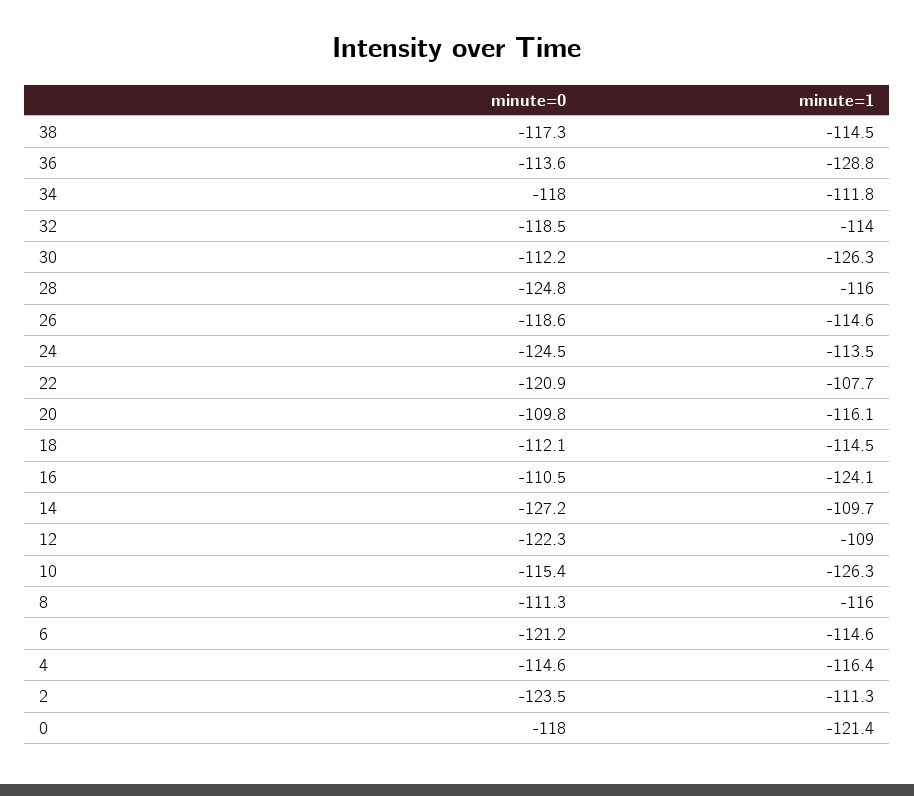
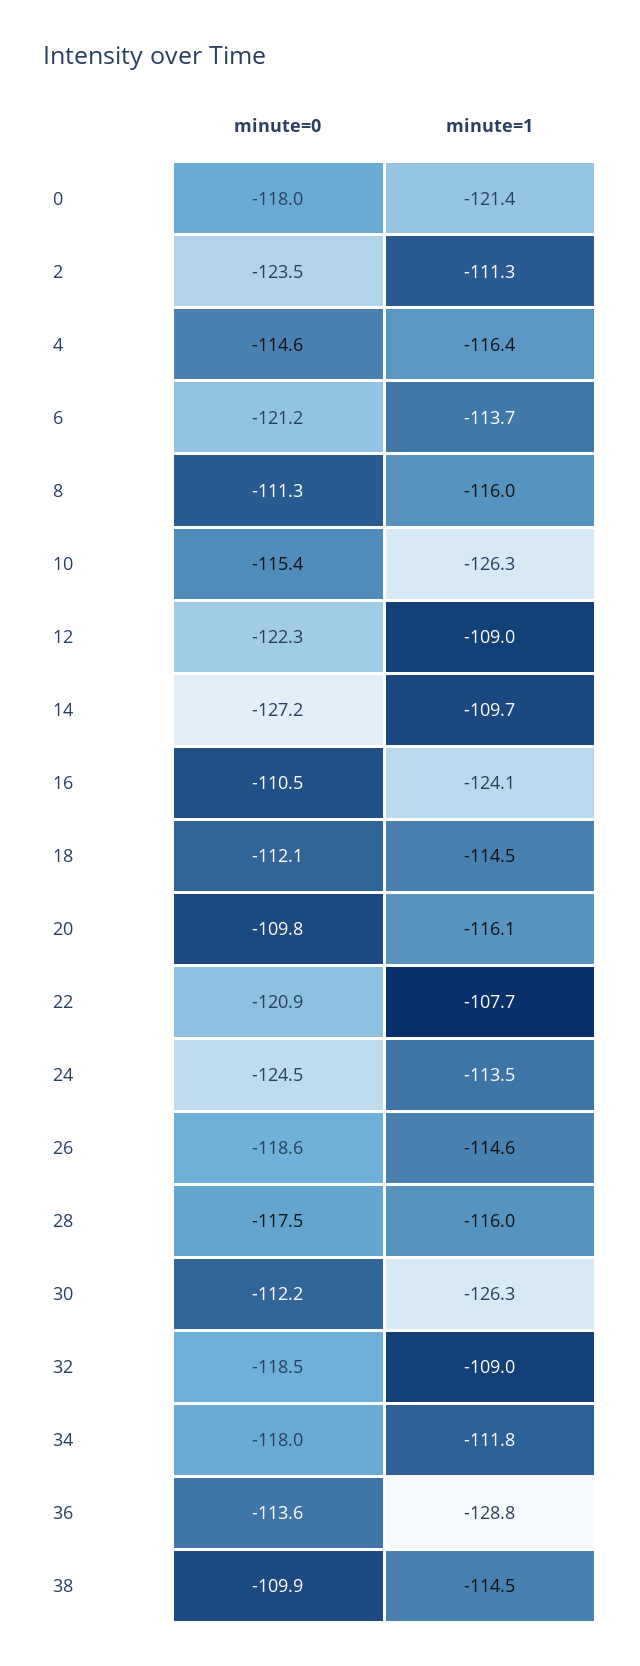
  {
    "minute=0": {
-     "38": -117.3,
+     "38": -109.9,
      "36": -113.6,
      "34": -118,
      "32": -118.5,
      "30": -112.2,
-     "28": -124.8,
+     "28": -117.5,
      "26": -118.6,
      "24": -124.5,
      "22": -120.9,
      "20": -109.8,
      "18": -112.1,
      "16": -110.5,
      "14": -127.2,
      "12": -122.3,
      "10": -115.4,
      "8": -111.3,
      "6": -121.2,
      "4": -114.6,
      "2": -123.5,
      "0": -118
    },
    "minute=1": {
      "38": -114.5,
      "36": -128.8,
      "34": -111.8,
-     "32": -114,
+     "32": -109,
      "30": -126.3,
      "28": -116,
      "26": -114.6,
      "24": -113.5,
      "22": -107.7,
      "20": -116.1,
      "18": -114.5,
      "16": -124.1,
      "14": -109.7,
      "12": -109,
      "10": -126.3,
      "8": -116,
-     "6": -114.6,
+     "6": -113.7,
      "4": -116.4,
      "2": -111.3,
      "0": -121.4
    }
  }

